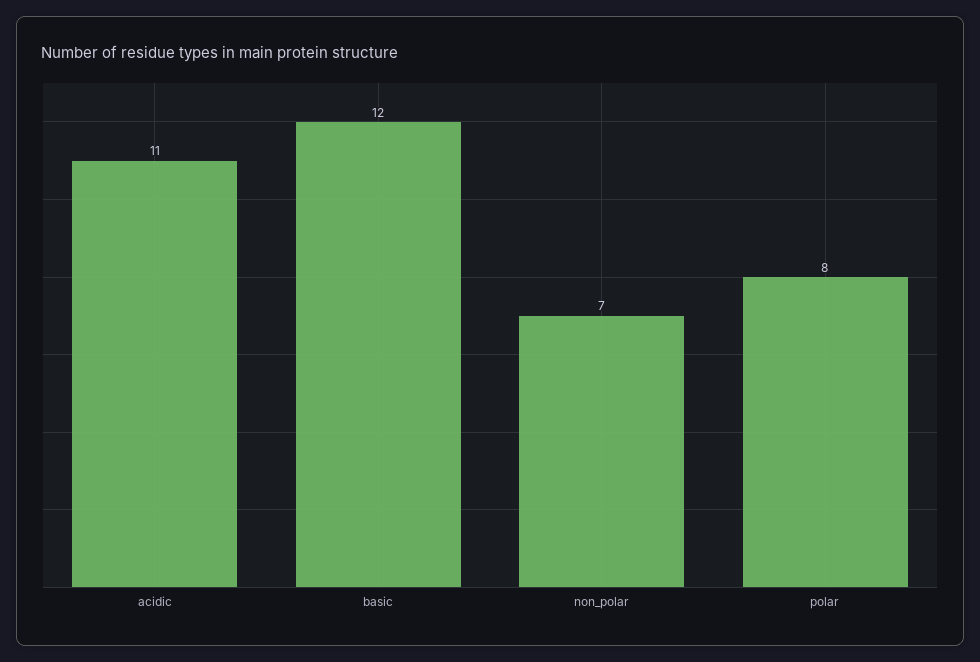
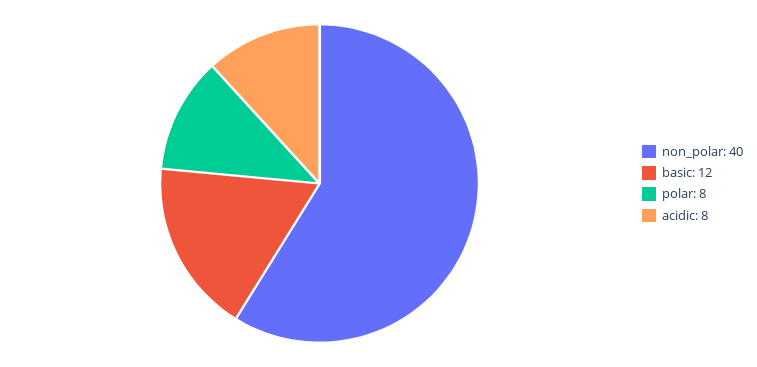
  {
-   "acidic": 11,
+   "acidic": 8,
    "basic": 12,
-   "non_polar": 7,
+   "non_polar": 40,
    "polar": 8
  }

